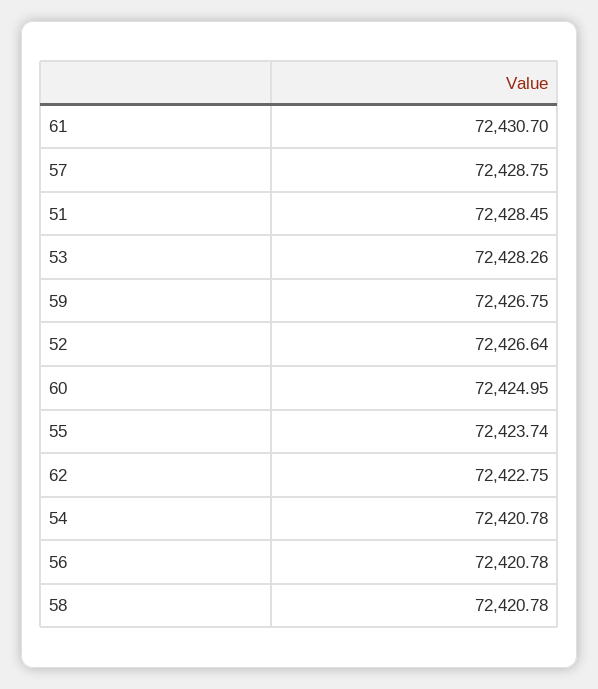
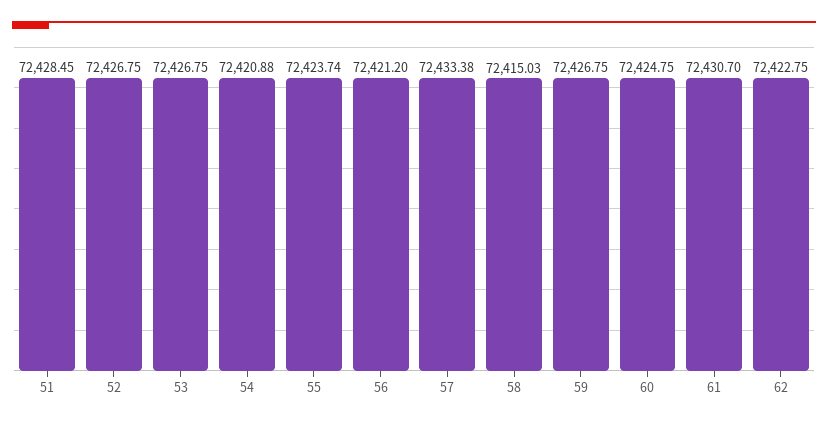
  {
    "61": 72430.7,
-   "57": 72428.75,
+   "57": 72433.38,
    "51": 72428.45,
-   "53": 72428.26,
+   "53": 72426.75,
    "59": 72426.75,
-   "52": 72426.64,
+   "52": 72426.75,
-   "60": 72424.95,
+   "60": 72424.75,
    "55": 72423.74,
    "62": 72422.75,
-   "54": 72420.78,
+   "54": 72420.88,
-   "56": 72420.78,
+   "56": 72421.2,
-   "58": 72420.78
+   "58": 72415.03
  }

